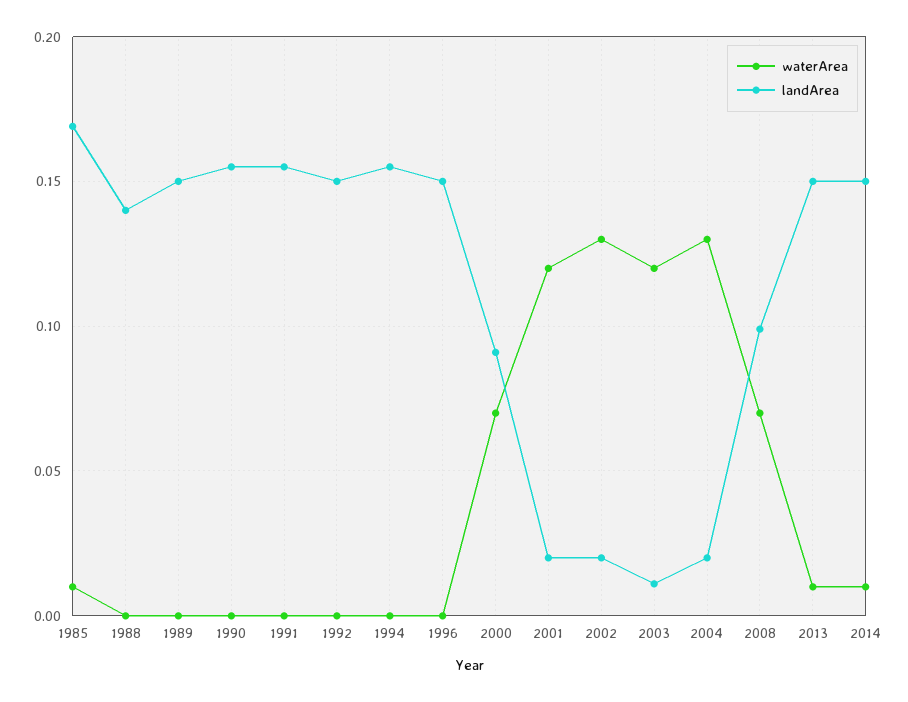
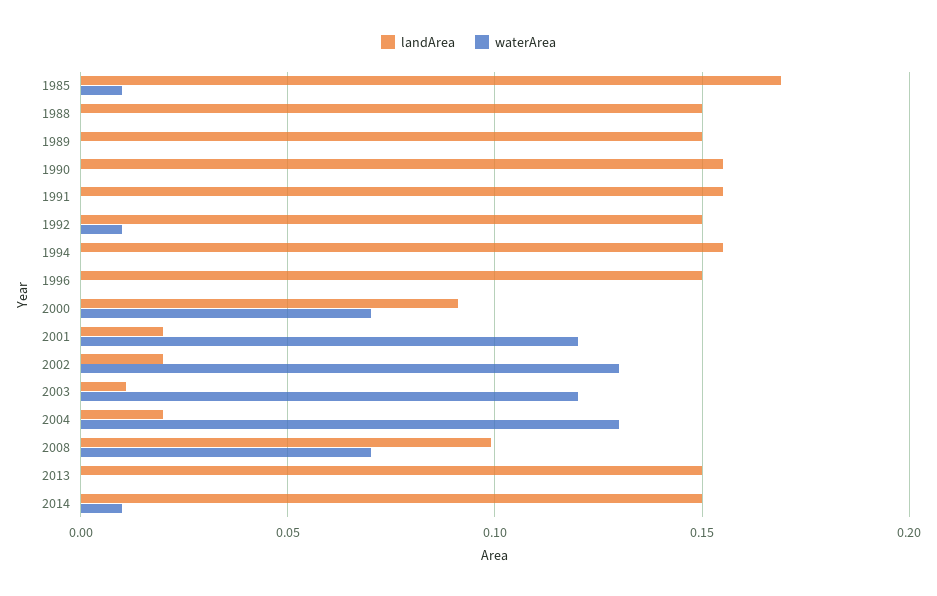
  {
    "waterArea": {
      "1985": 0.01,
      "1988": 0,
      "1989": 0,
      "1990": 0,
      "1991": 0,
-     "1992": 0,
+     "1992": 0.01,
      "1994": 0,
      "1996": 0,
      "2000": 0.07,
      "2001": 0.12,
      "2002": 0.13,
      "2003": 0.12,
      "2004": 0.13,
      "2008": 0.07,
-     "2013": 0.01,
+     "2013": 0,
      "2014": 0.01
    },
    "landArea": {
      "1985": 0.17,
-     "1988": 0.14,
+     "1988": 0.15,
      "1989": 0.15,
      "1990": 0.155,
      "1991": 0.155,
      "1992": 0.15,
      "1994": 0.155,
      "1996": 0.15,
      "2000": 0.09,
      "2001": 0.02,
      "2002": 0.02,
      "2003": 0.01,
      "2004": 0.02,
      "2008": 0.1,
      "2013": 0.15,
      "2014": 0.15
    }
  }

